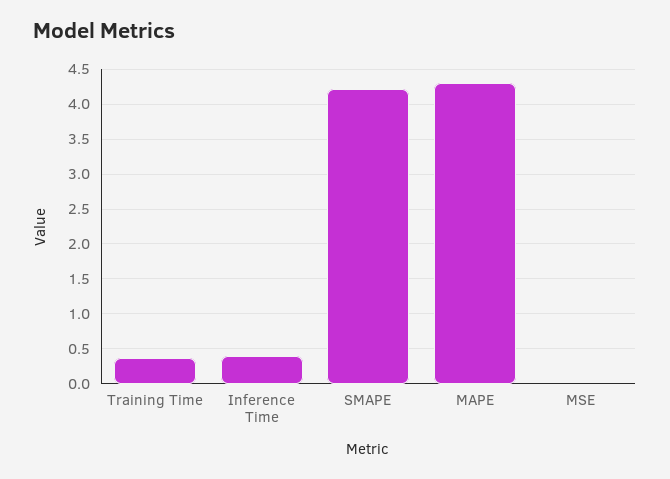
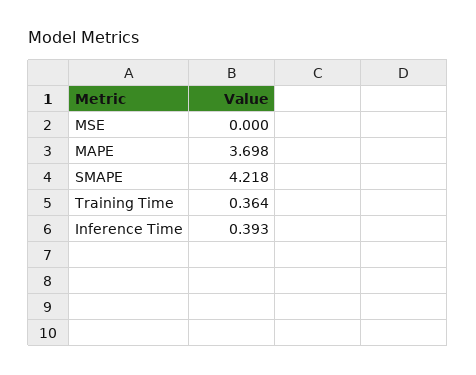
  {
    "Training Time": 0.364,
    "Inference Time": 0.393,
    "SMAPE": 4.218,
-   "MAPE": 4.3,
+   "MAPE": 3.698,
    "MSE": 0
  }

